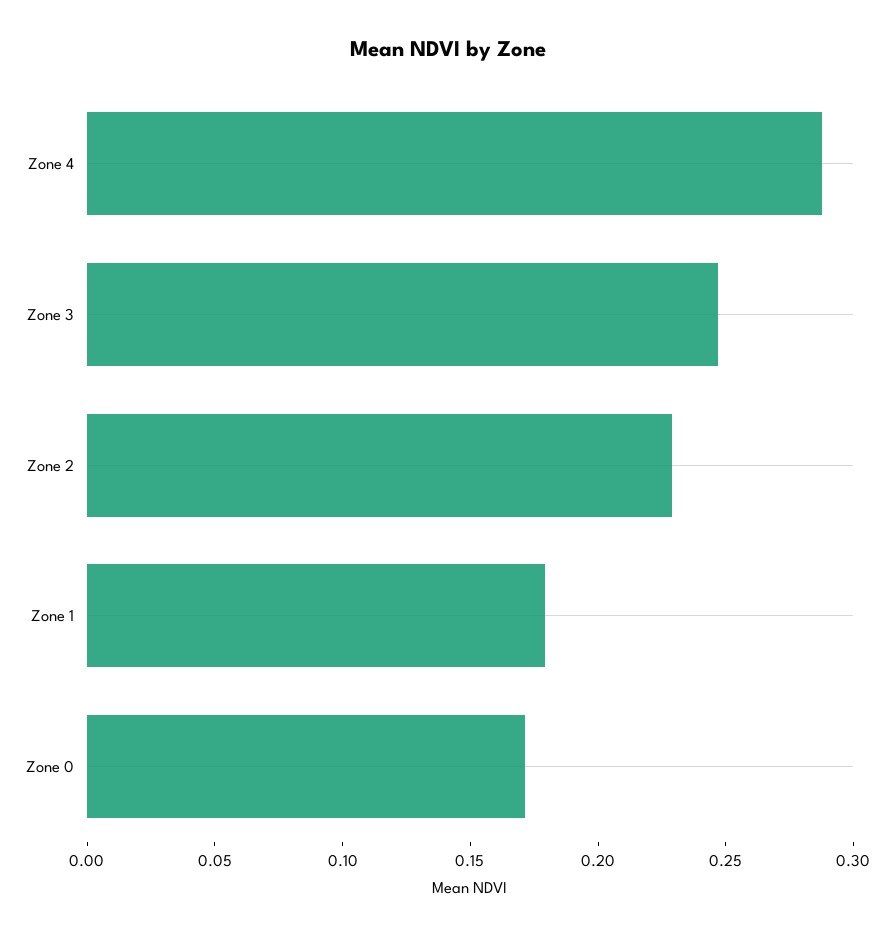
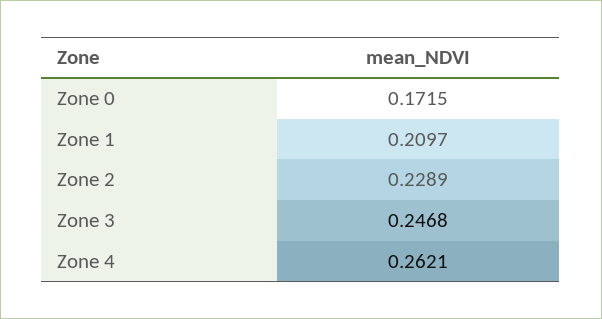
  {
-   "Zone 4": 0.29,
+   "Zone 4": 0.2621,
    "Zone 3": 0.2468,
    "Zone 2": 0.2289,
-   "Zone 1": 0.18,
+   "Zone 1": 0.2097,
    "Zone 0": 0.1715
  }

